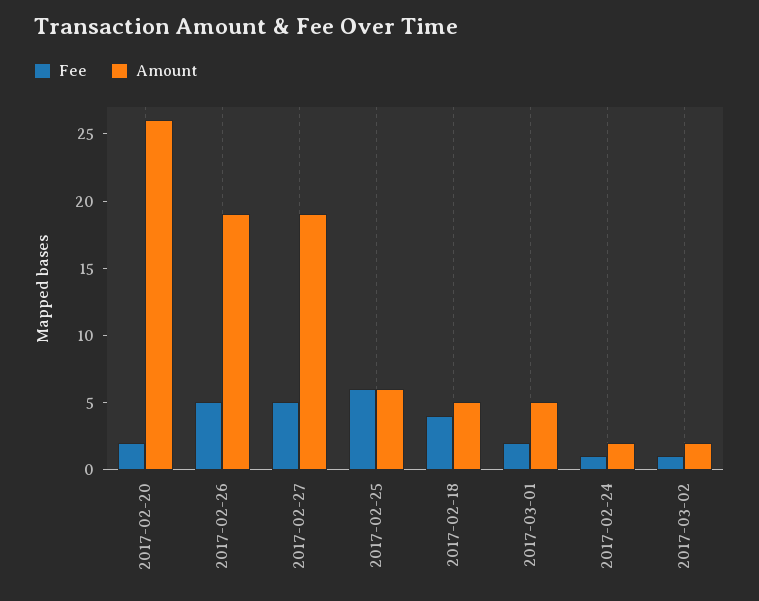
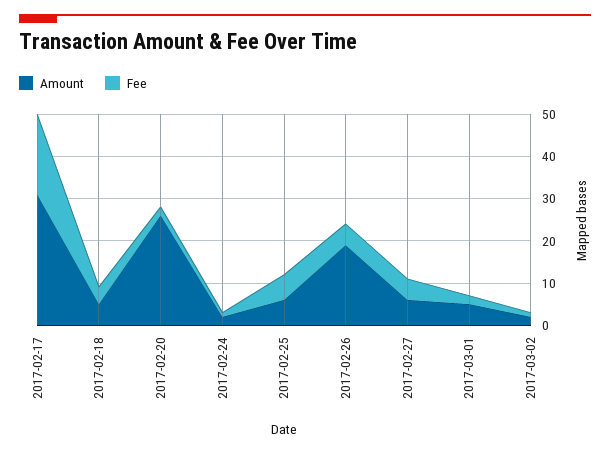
  {
    "Fee": {
      "2017-02-20": 2,
      "2017-02-26": 5,
      "2017-02-27": 5,
      "2017-02-25": 6,
      "2017-02-18": 4,
      "2017-03-01": 2,
      "2017-02-24": 1,
-     "2017-03-02": 1
+     "2017-03-02": 1,
+     "2017-02-17": 20
    },
    "Amount": {
      "2017-02-20": 26,
      "2017-02-26": 19,
-     "2017-02-27": 19,
+     "2017-02-27": 5,
      "2017-02-25": 6,
      "2017-02-18": 5,
      "2017-03-01": 5,
      "2017-02-24": 2,
-     "2017-03-02": 2
+     "2017-03-02": 2,
+     "2017-02-17": 30
    }
  }

